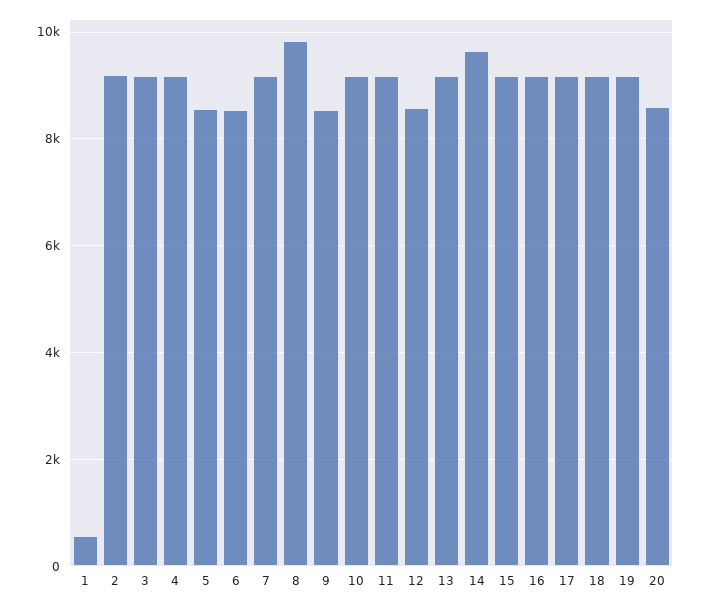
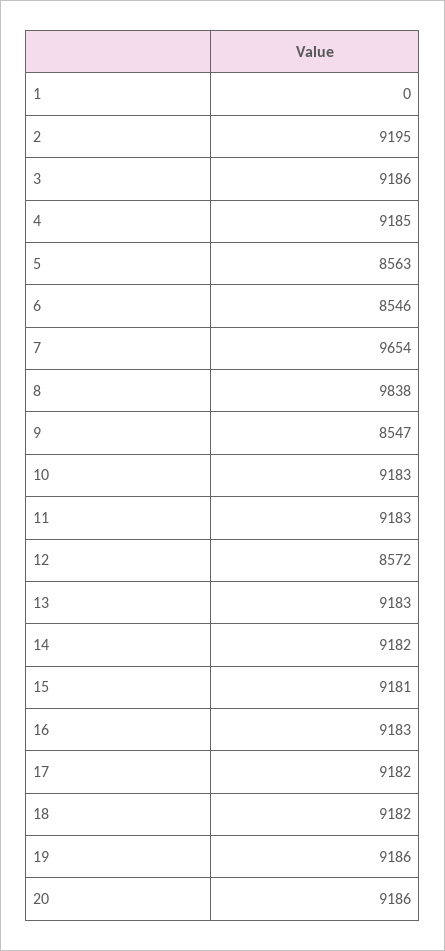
  {
-   "1": 600,
+   "1": 0,
    "2": 9195,
    "3": 9186,
    "4": 9185,
    "5": 8563,
    "6": 8546,
-   "7": 9200,
+   "7": 9654,
    "8": 9838,
    "9": 8547,
    "10": 9183,
    "11": 9183,
    "12": 8572,
    "13": 9183,
-   "14": 9600,
+   "14": 9182,
    "15": 9181,
    "16": 9183,
    "17": 9182,
    "18": 9182,
    "19": 9186,
-   "20": 8600
+   "20": 9186
  }

